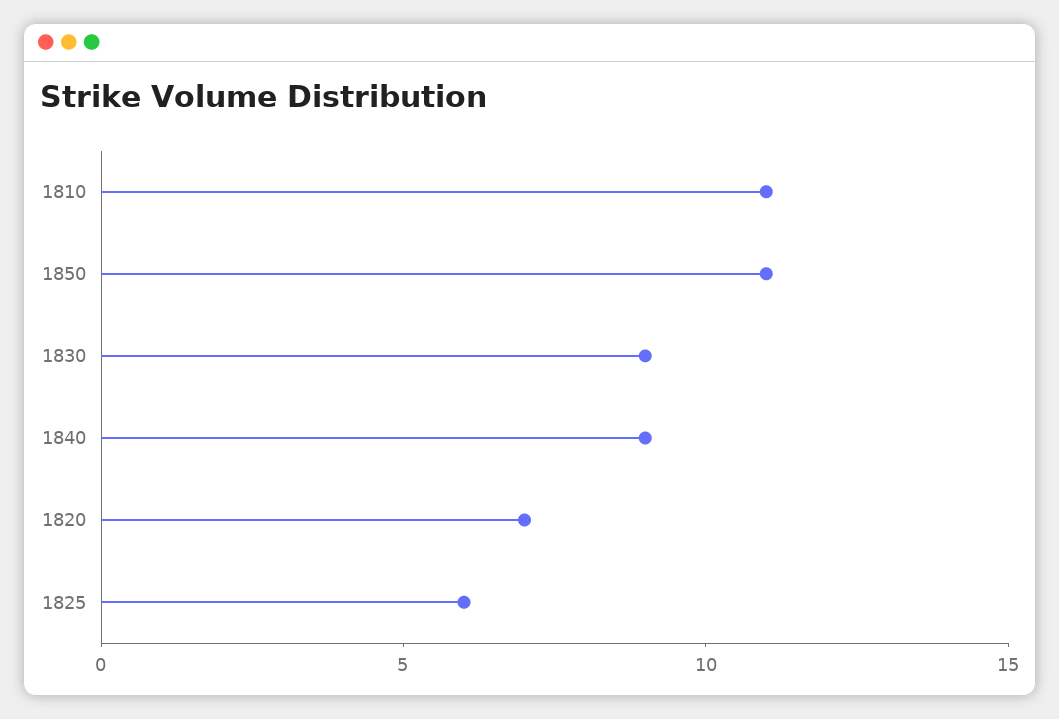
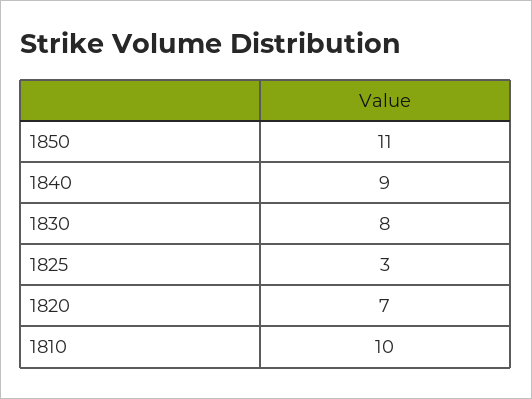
  {
-   "1810": 11,
+   "1810": 10,
    "1850": 11,
-   "1830": 9,
+   "1830": 8,
    "1840": 9,
    "1820": 7,
-   "1825": 6
+   "1825": 3
  }

